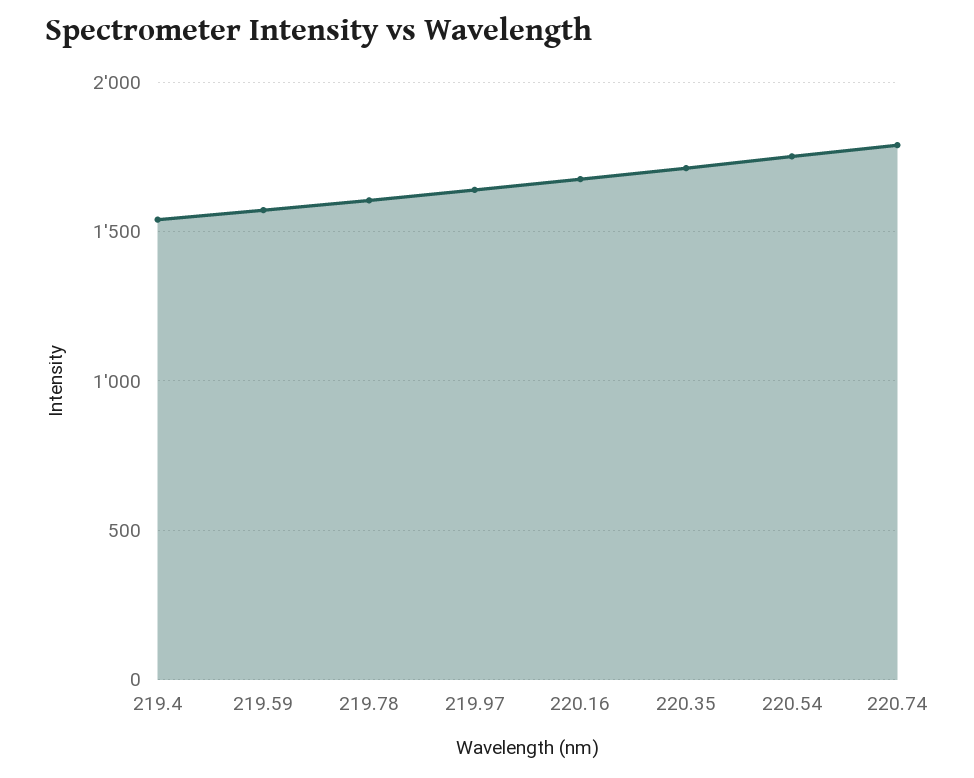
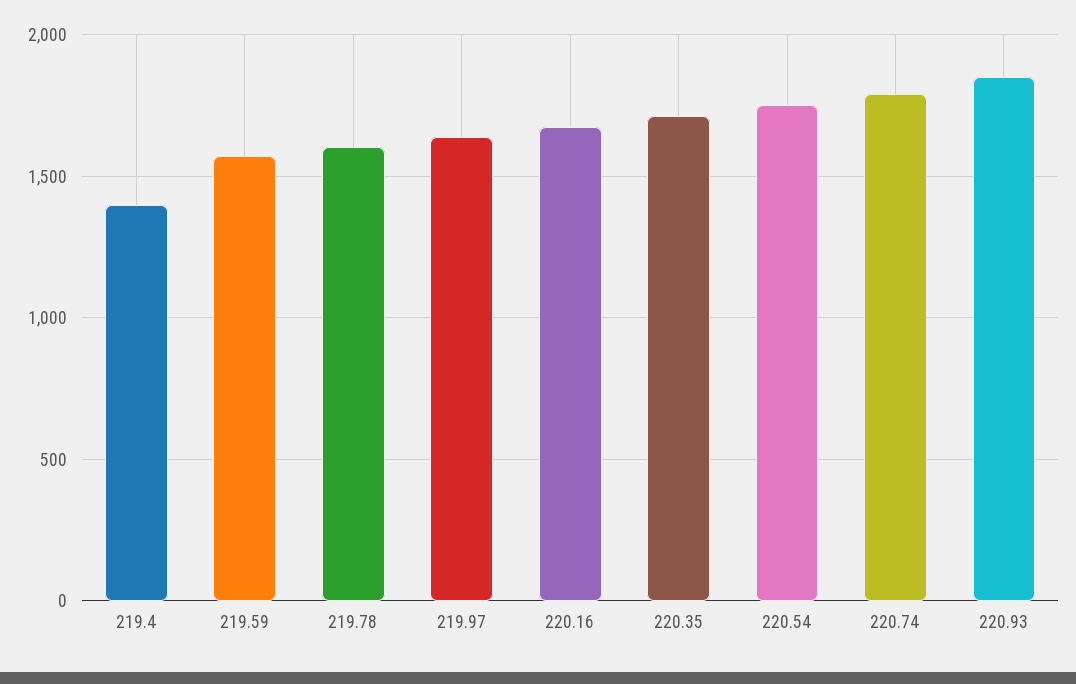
  {
-   "219.4": 1550,
+   "219.4": 1400,
    "219.59": 1550,
    "219.78": 1600,
    "219.97": 1650,
    "220.16": 1700,
    "220.35": 1700,
    "220.54": 1750,
-   "220.74": 1800
+   "220.74": 1800,
+   "220.93": 1850
  }

